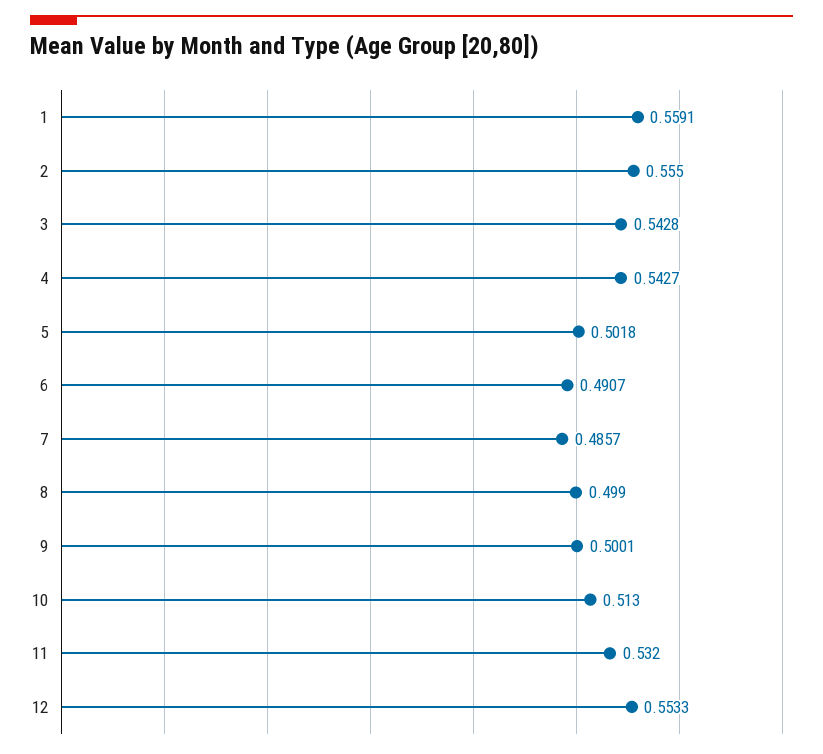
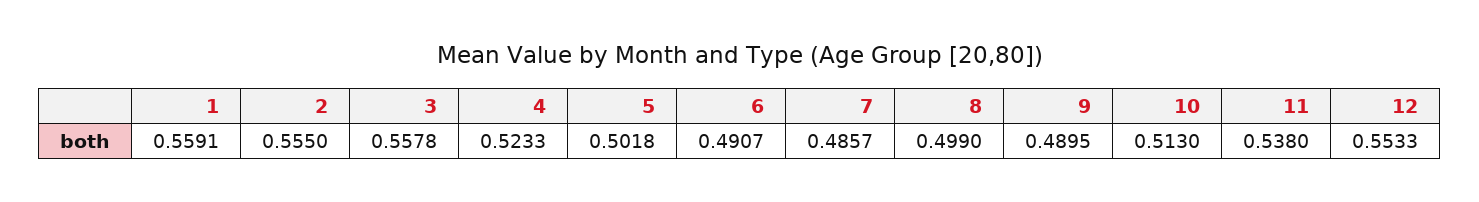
  {
    "1": 0.5591,
    "2": 0.555,
-   "3": 0.5428,
+   "3": 0.5578,
-   "4": 0.5427,
+   "4": 0.5233,
    "5": 0.5018,
    "6": 0.4907,
    "7": 0.4857,
    "8": 0.499,
-   "9": 0.5001,
+   "9": 0.4895,
    "10": 0.513,
-   "11": 0.532,
+   "11": 0.538,
    "12": 0.5533
  }

